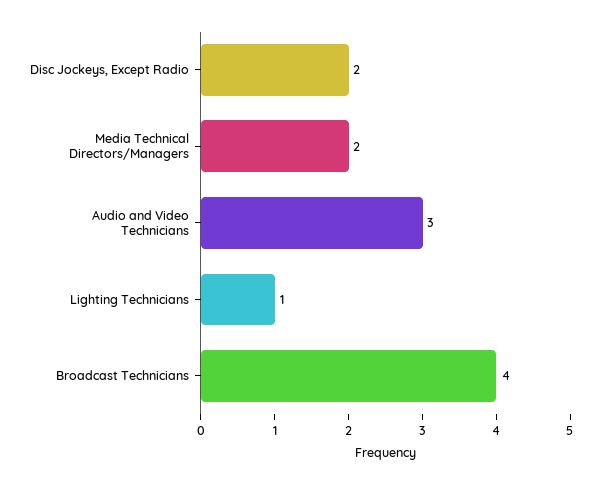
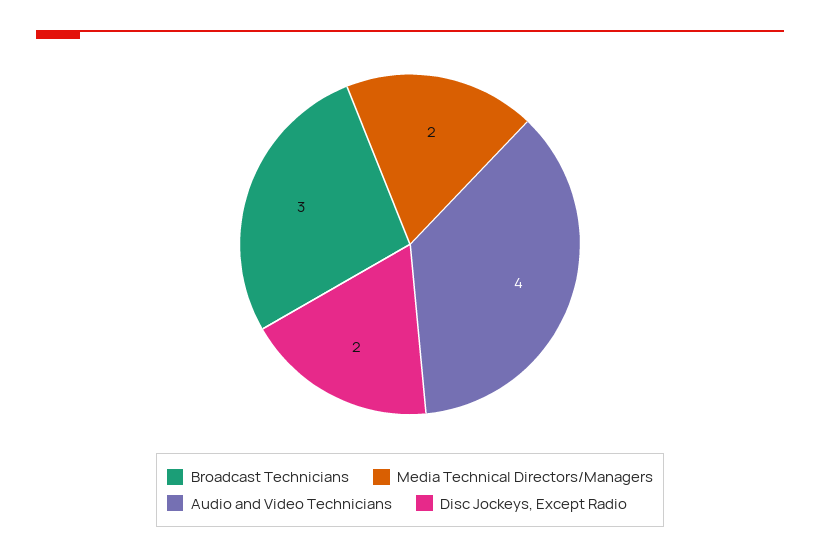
  {
    "Disc Jockeys, Except Radio": 2,
    "Media Technical Directors/Managers": 2,
-   "Audio and Video Technicians": 3,
+   "Audio and Video Technicians": 4,
-   "Lighting Technicians": 1,
-   "Broadcast Technicians": 4
+   "Broadcast Technicians": 3
  }

